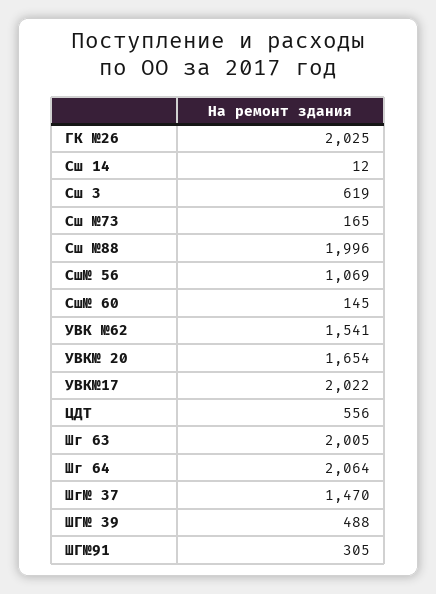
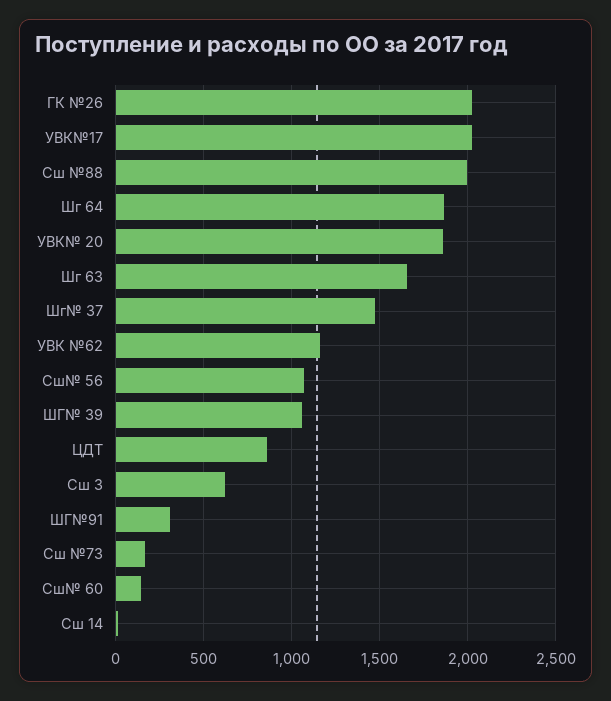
  {
    "ГК №26": 2025,
    "Сш 14": 12,
    "Сш 3": 619,
    "Сш №73": 165,
    "Сш №88": 1996,
    "Сш№ 56": 1069,
    "Сш№ 60": 145,
-   "УВК №62": 1541,
+   "УВК №62": 1150,
-   "УВК№ 20": 1654,
+   "УВК№ 20": 1850,
    "УВК№17": 2022,
-   "ЦДТ": 556,
+   "ЦДТ": 850,
-   "Шг 63": 2005,
+   "Шг 63": 1650,
-   "Шг 64": 2064,
+   "Шг 64": 1850,
    "Шг№ 37": 1470,
-   "ШГ№ 39": 488,
+   "ШГ№ 39": 1050,
    "ШГ№91": 305
  }

